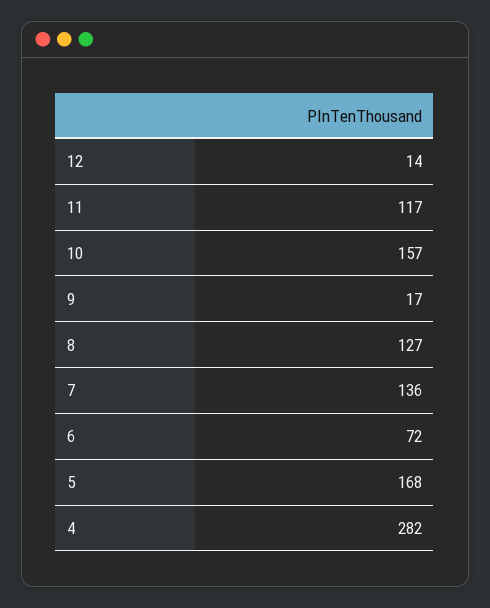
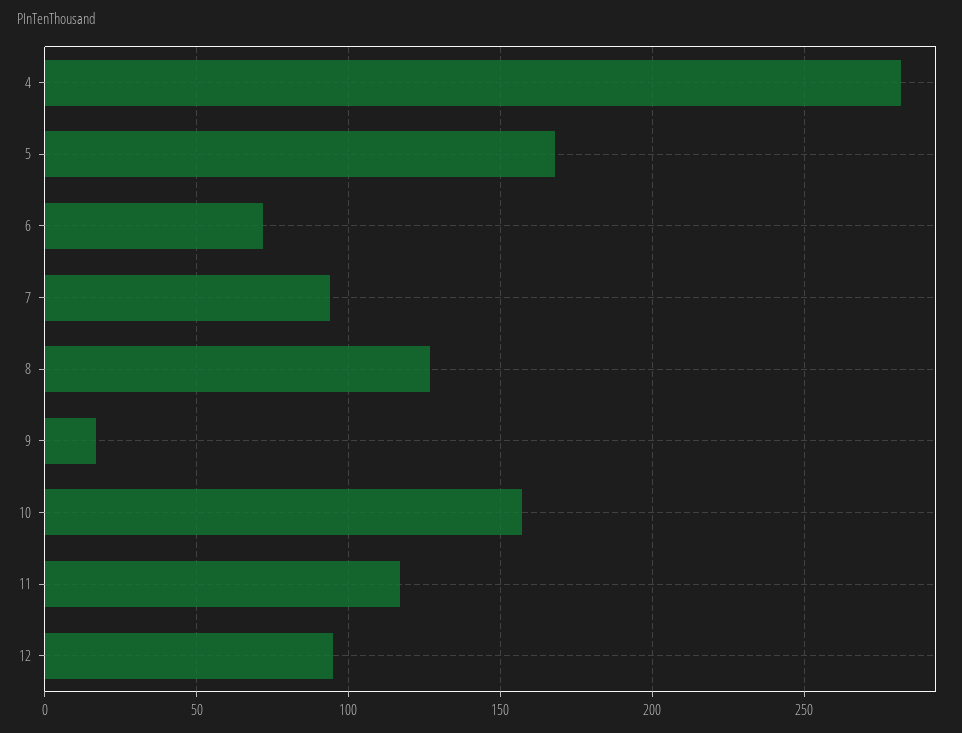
  {
-   "12": 14,
+   "12": 95,
    "11": 117,
    "10": 157,
    "9": 17,
    "8": 127,
-   "7": 136,
+   "7": 95,
    "6": 72,
    "5": 168,
    "4": 282
  }

